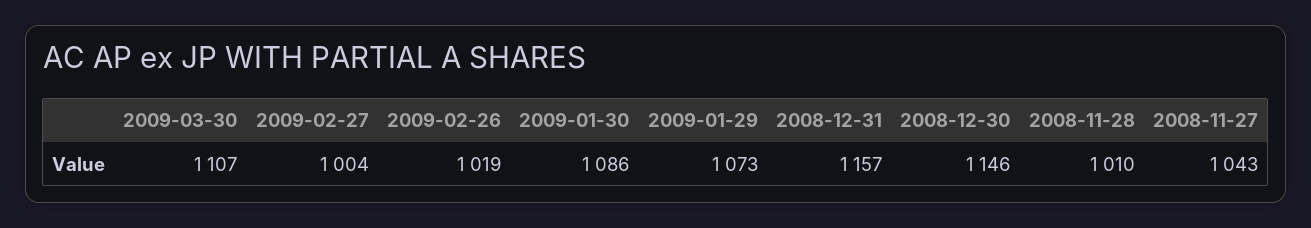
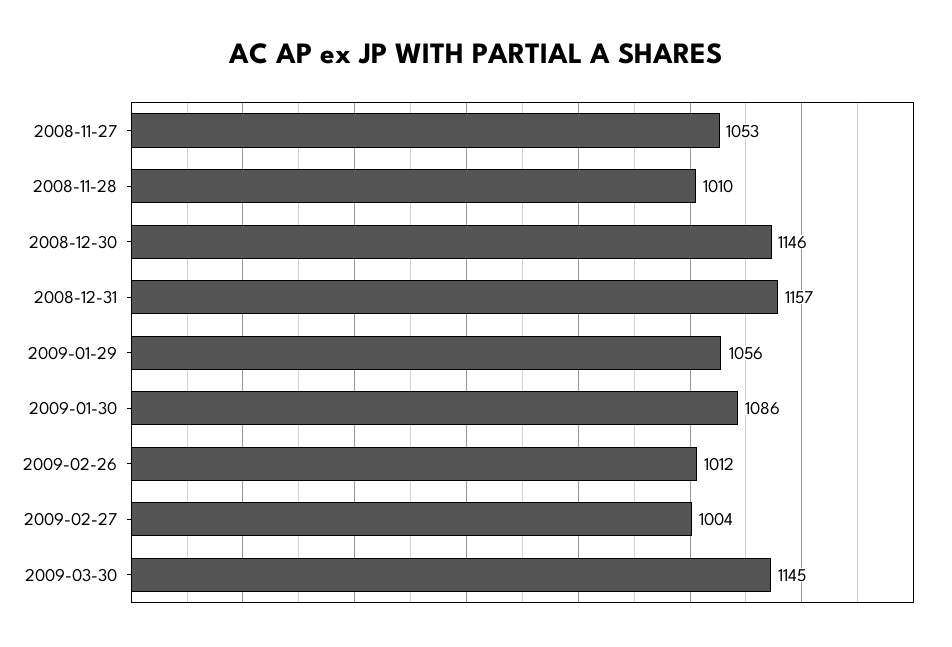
  {
-   "2009-03-30": 1107,
+   "2009-03-30": 1145,
    "2009-02-27": 1004,
-   "2009-02-26": 1019,
+   "2009-02-26": 1012,
    "2009-01-30": 1086,
-   "2009-01-29": 1073,
+   "2009-01-29": 1056,
    "2008-12-31": 1157,
    "2008-12-30": 1146,
    "2008-11-28": 1010,
-   "2008-11-27": 1043
+   "2008-11-27": 1053
  }

